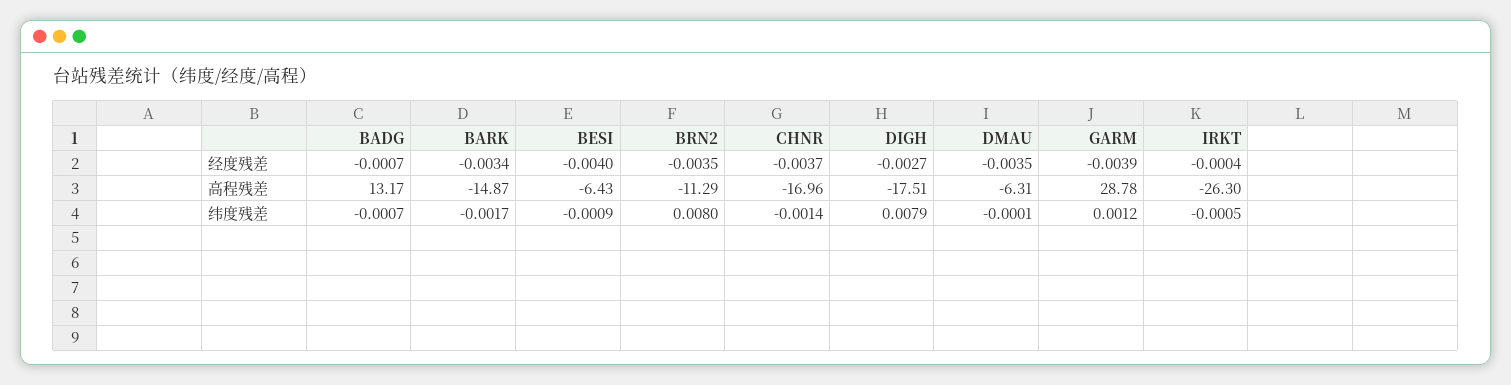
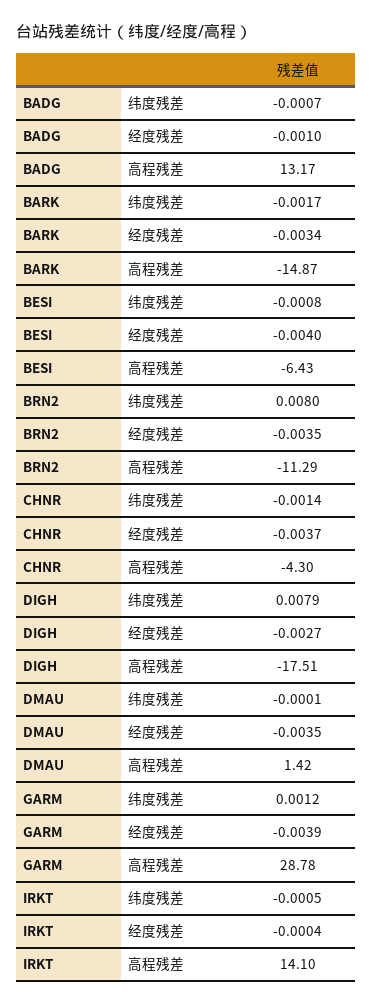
  {
    "BADG": {
-     "经度残差": -0.0007,
+     "经度残差": -0.001,
      "高程残差": 13.17,
      "纬度残差": -0.0007
    },
    "BARK": {
      "经度残差": -0.0034,
      "高程残差": -14.87,
      "纬度残差": -0.0017
    },
    "BESI": {
      "经度残差": -0.004,
      "高程残差": -6.43,
-     "纬度残差": -0.0009
+     "纬度残差": -0.0008
    },
    "BRN2": {
      "经度残差": -0.0035,
      "高程残差": -11.29,
      "纬度残差": 0.008
    },
    "CHNR": {
      "经度残差": -0.0037,
-     "高程残差": -16.96,
+     "高程残差": -4.3,
      "纬度残差": -0.0014
    },
    "DIGH": {
      "经度残差": -0.0027,
      "高程残差": -17.51,
      "纬度残差": 0.0079
    },
    "DMAU": {
      "经度残差": -0.0035,
-     "高程残差": -6.31,
+     "高程残差": 1.42,
      "纬度残差": -0.0001
    },
    "GARM": {
      "经度残差": -0.0039,
      "高程残差": 28.78,
      "纬度残差": 0.0012
    },
    "IRKT": {
      "经度残差": -0.0004,
-     "高程残差": -26.3,
+     "高程残差": 14.1,
      "纬度残差": -0.0005
    }
  }

